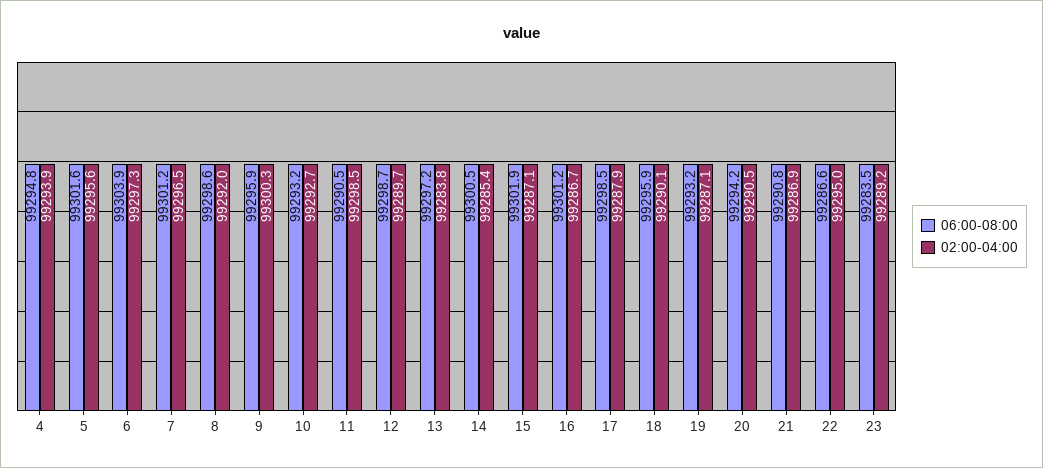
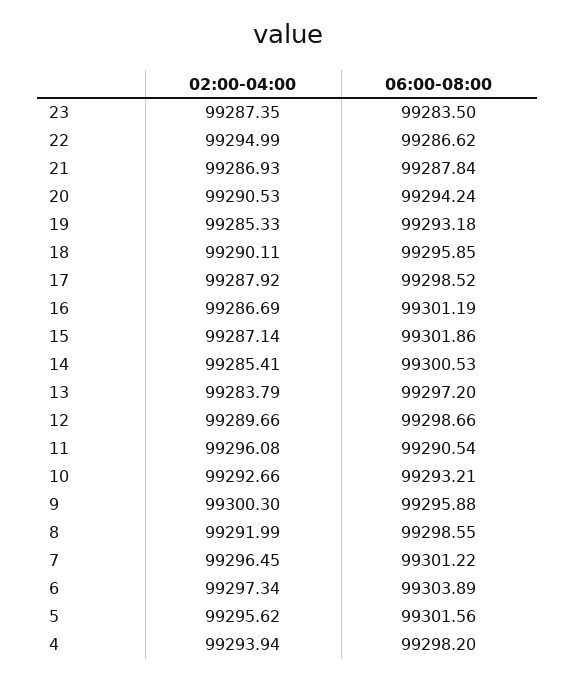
  {
    "06:00-08:00": {
-     "4": 99294.8,
+     "4": 99298.2,
      "5": 99301.56,
      "6": 99303.89,
      "7": 99301.22,
      "8": 99298.55,
      "9": 99295.88,
      "10": 99293.21,
      "11": 99290.54,
      "12": 99298.66,
      "13": 99297.2,
      "14": 99300.53,
      "15": 99301.86,
      "16": 99301.19,
      "17": 99298.52,
      "18": 99295.85,
      "19": 99293.18,
      "20": 99294.24,
-     "21": 99290.8,
+     "21": 99287.84,
      "22": 99286.62,
      "23": 99283.5
    },
    "02:00-04:00": {
      "4": 99293.94,
      "5": 99295.62,
      "6": 99297.34,
      "7": 99296.45,
      "8": 99291.99,
      "9": 99300.3,
      "10": 99292.66,
-     "11": 99298.5,
+     "11": 99296.08,
      "12": 99289.66,
      "13": 99283.79,
      "14": 99285.41,
      "15": 99287.14,
      "16": 99286.69,
      "17": 99287.92,
      "18": 99290.11,
-     "19": 99287.1,
+     "19": 99285.33,
      "20": 99290.53,
      "21": 99286.93,
      "22": 99294.99,
-     "23": 99289.2
+     "23": 99287.35
    }
  }

